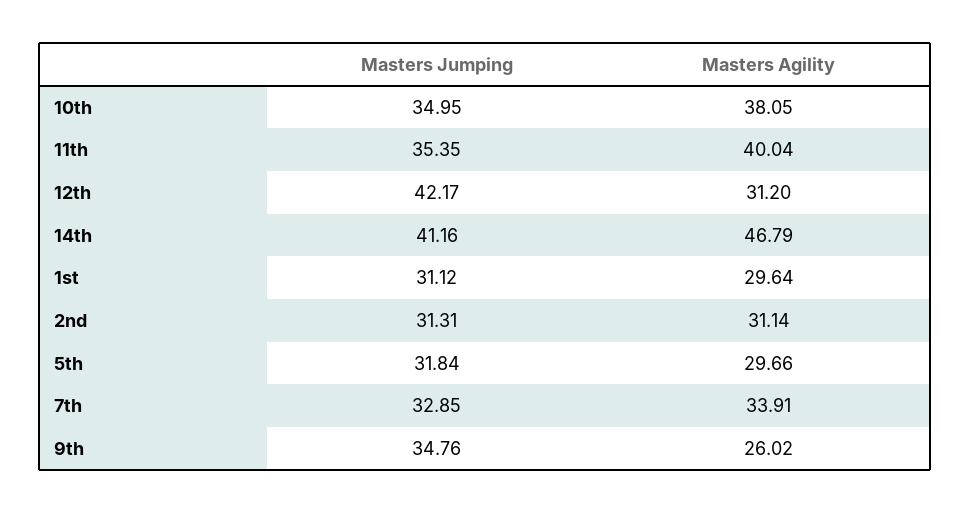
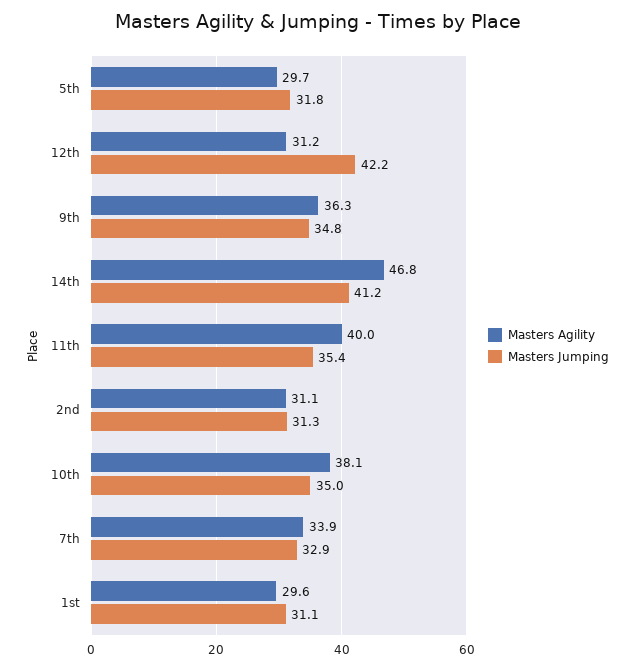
  {
    "Masters Jumping": {
      "10th": 34.95,
      "11th": 35.35,
      "12th": 42.17,
      "14th": 41.16,
      "1st": 31.12,
      "2nd": 31.31,
      "5th": 31.84,
      "7th": 32.85,
      "9th": 34.76
    },
    "Masters Agility": {
      "10th": 38.05,
      "11th": 40.04,
      "12th": 31.2,
      "14th": 46.79,
      "1st": 29.64,
      "2nd": 31.14,
      "5th": 29.66,
      "7th": 33.91,
-     "9th": 26.02
+     "9th": 36.3
    }
  }

